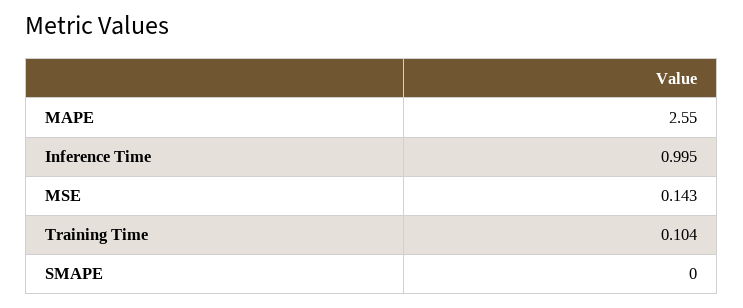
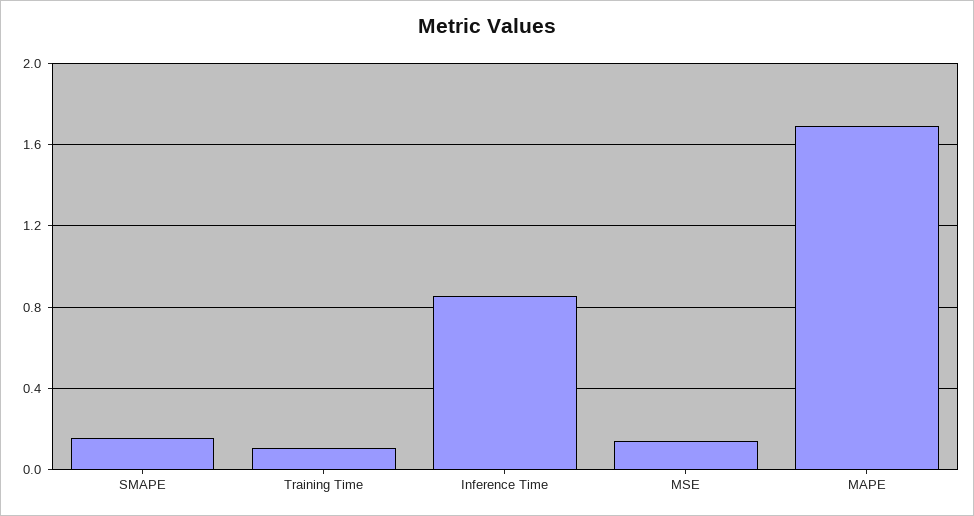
  {
-   "MAPE": 2.55,
+   "MAPE": 1.7,
-   "Inference Time": 0.995,
+   "Inference Time": 0.85,
    "MSE": 0.143,
    "Training Time": 0.104,
-   "SMAPE": 0
+   "SMAPE": 0.15
  }

